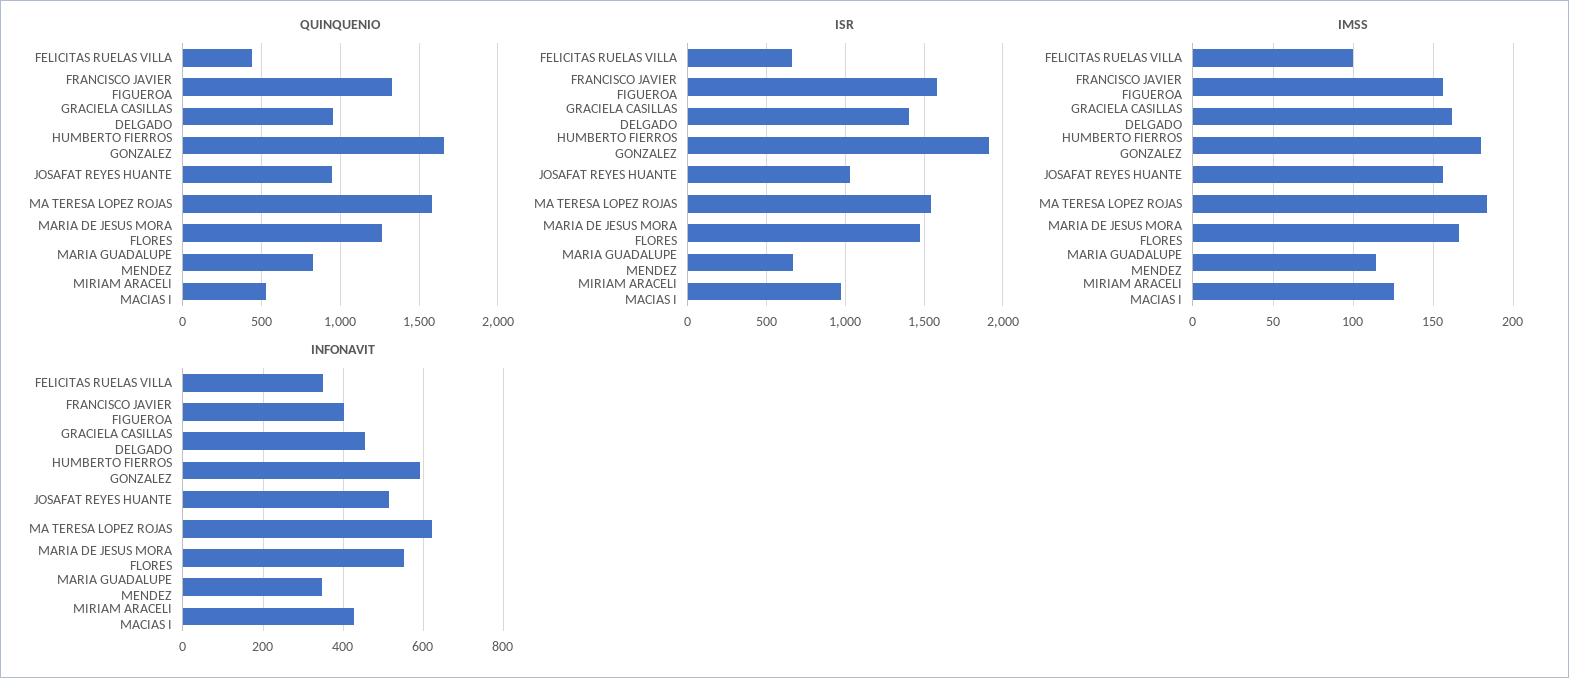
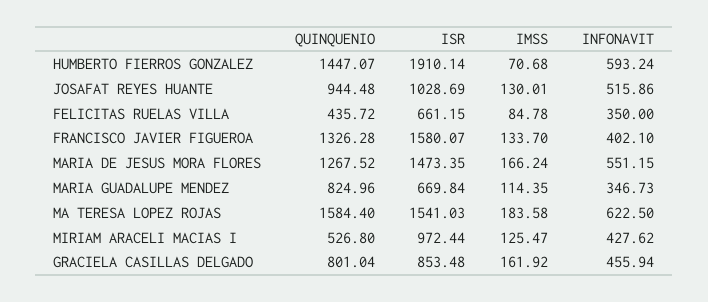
  {
    "QUINQUENIO": {
      "FELICITAS RUELAS VILLA": 435.72,
      "FRANCISCO JAVIER FIGUEROA": 1326.28,
-     "GRACIELA CASILLAS DELGADO": 950,
+     "GRACIELA CASILLAS DELGADO": 801.04,
-     "HUMBERTO FIERROS GONZALEZ": 1650,
+     "HUMBERTO FIERROS GONZALEZ": 1447.07,
      "JOSAFAT REYES HUANTE": 944.48,
      "MA TERESA LOPEZ ROJAS": 1584.4,
      "MARIA DE JESUS MORA FLORES": 1267.52,
      "MARIA GUADALUPE MENDEZ": 824.96,
      "MIRIAM ARACELI MACIAS I": 526.8
    },
    "ISR": {
      "FELICITAS RUELAS VILLA": 661.15,
      "FRANCISCO JAVIER FIGUEROA": 1580.07,
-     "GRACIELA CASILLAS DELGADO": 1400,
+     "GRACIELA CASILLAS DELGADO": 853.48,
      "HUMBERTO FIERROS GONZALEZ": 1910.14,
      "JOSAFAT REYES HUANTE": 1028.69,
      "MA TERESA LOPEZ ROJAS": 1541.03,
      "MARIA DE JESUS MORA FLORES": 1473.35,
      "MARIA GUADALUPE MENDEZ": 669.84,
      "MIRIAM ARACELI MACIAS I": 972.44
    },
    "IMSS": {
-     "FELICITAS RUELAS VILLA": 100,
+     "FELICITAS RUELAS VILLA": 84.78,
-     "FRANCISCO JAVIER FIGUEROA": 155,
+     "FRANCISCO JAVIER FIGUEROA": 133.7,
      "GRACIELA CASILLAS DELGADO": 161.92,
-     "HUMBERTO FIERROS GONZALEZ": 180,
+     "HUMBERTO FIERROS GONZALEZ": 70.68,
-     "JOSAFAT REYES HUANTE": 155,
+     "JOSAFAT REYES HUANTE": 130.01,
      "MA TERESA LOPEZ ROJAS": 183.58,
      "MARIA DE JESUS MORA FLORES": 166.24,
      "MARIA GUADALUPE MENDEZ": 114.35,
      "MIRIAM ARACELI MACIAS I": 125.47
    },
    "INFONAVIT": {
      "FELICITAS RUELAS VILLA": 350,
      "FRANCISCO JAVIER FIGUEROA": 402.1,
      "GRACIELA CASILLAS DELGADO": 455.94,
      "HUMBERTO FIERROS GONZALEZ": 593.24,
      "JOSAFAT REYES HUANTE": 515.86,
      "MA TERESA LOPEZ ROJAS": 622.5,
      "MARIA DE JESUS MORA FLORES": 551.15,
      "MARIA GUADALUPE MENDEZ": 346.73,
      "MIRIAM ARACELI MACIAS I": 427.62
    }
  }

